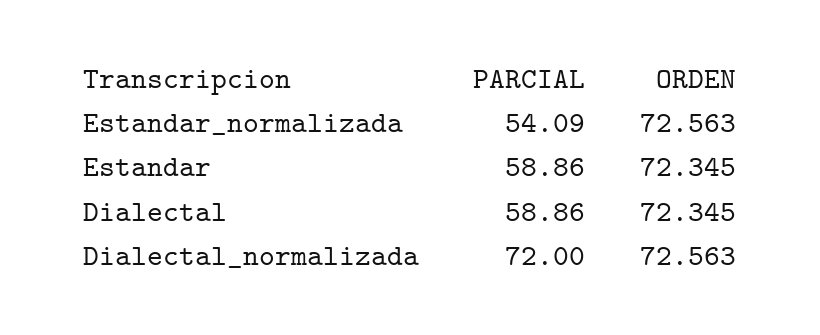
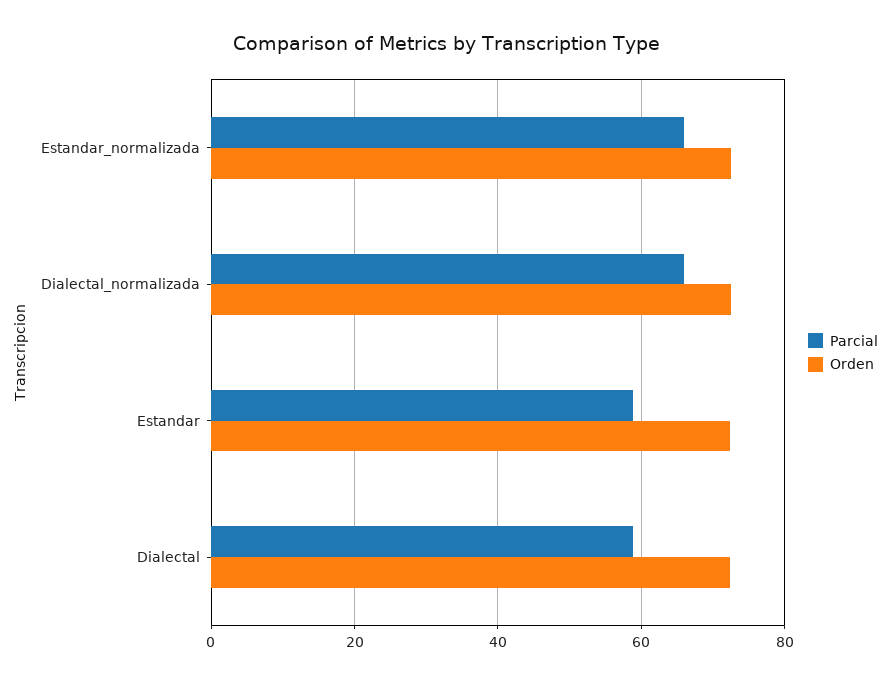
  {
    "PARCIAL": {
-     "Estandar_normalizada": 54.09,
+     "Estandar_normalizada": 66,
      "Estandar": 58.86,
      "Dialectal": 58.86,
-     "Dialectal_normalizada": 72
+     "Dialectal_normalizada": 66
    },
    "ORDEN": {
      "Estandar_normalizada": 72.563,
      "Estandar": 72.345,
      "Dialectal": 72.345,
      "Dialectal_normalizada": 72.563
    }
  }

